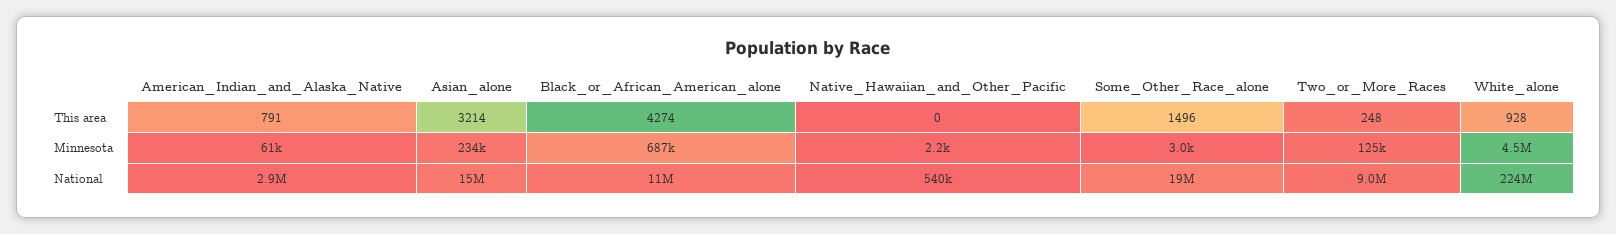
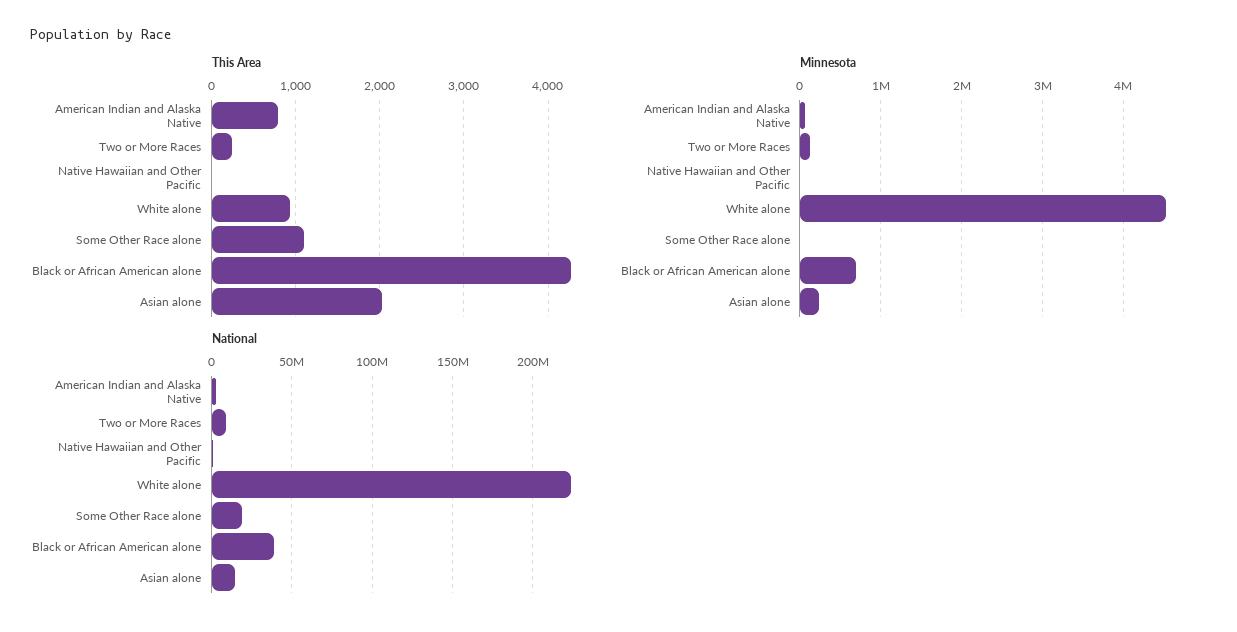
  {
    "This area": {
      "American_Indian_and_Alaska_Native": 791,
-     "Asian_alone": 3214,
+     "Asian_alone": 2000,
      "Black_or_African_American_alone": 4274,
      "Native_Hawaiian_and_Other_Pacific": 0,
-     "Some_Other_Race_alone": 1496,
+     "Some_Other_Race_alone": 1100,
      "Two_or_More_Races": 248,
      "White_alone": 928
    },
    "Minnesota": {
      "American_Indian_and_Alaska_Native": 61000,
      "Asian_alone": 234000,
      "Black_or_African_American_alone": 687000,
      "Native_Hawaiian_and_Other_Pacific": 2200,
      "Some_Other_Race_alone": 3000,
      "Two_or_More_Races": 125000,
      "White_alone": 4500000
    },
    "National": {
      "American_Indian_and_Alaska_Native": 2900000,
      "Asian_alone": 15000000,
-     "Black_or_African_American_alone": 11000000,
+     "Black_or_African_American_alone": 40000000,
      "Native_Hawaiian_and_Other_Pacific": 540000,
      "Some_Other_Race_alone": 19000000,
      "Two_or_More_Races": 9000000,
      "White_alone": 224000000
    }
  }

